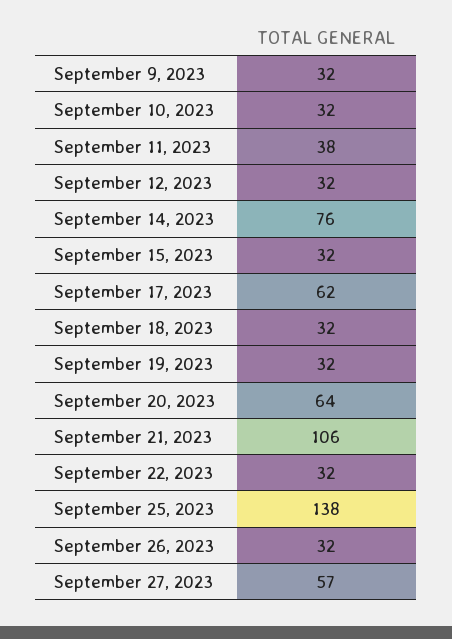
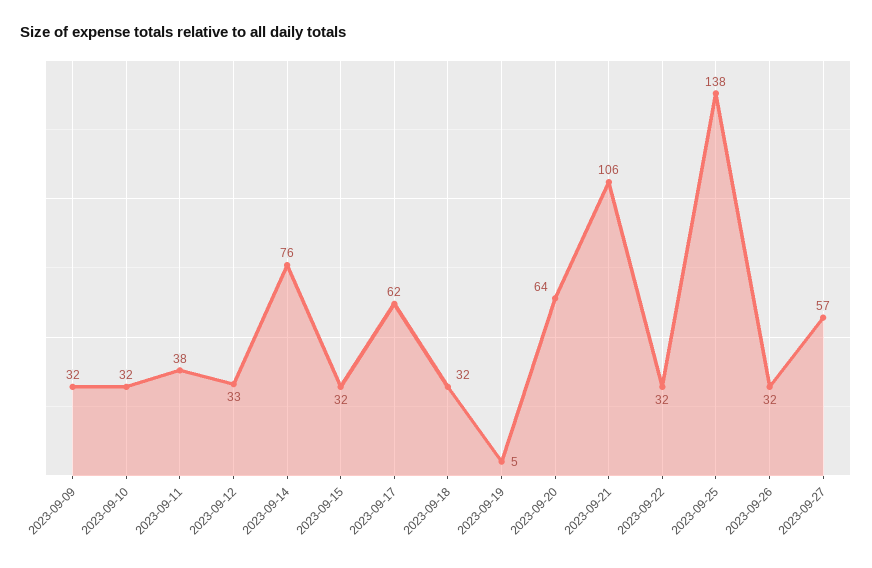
  {
    "September 9, 2023": 32,
    "September 10, 2023": 32,
    "September 11, 2023": 38,
-   "September 12, 2023": 32,
+   "September 12, 2023": 33,
    "September 14, 2023": 76,
    "September 15, 2023": 32,
    "September 17, 2023": 62,
    "September 18, 2023": 32,
-   "September 19, 2023": 32,
+   "September 19, 2023": 5,
    "September 20, 2023": 64,
    "September 21, 2023": 106,
    "September 22, 2023": 32,
    "September 25, 2023": 138,
    "September 26, 2023": 32,
    "September 27, 2023": 57
  }

